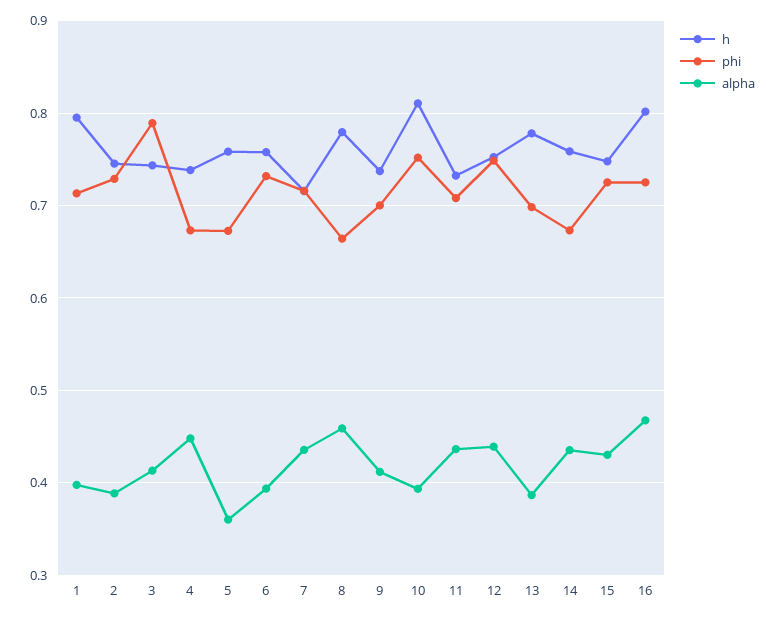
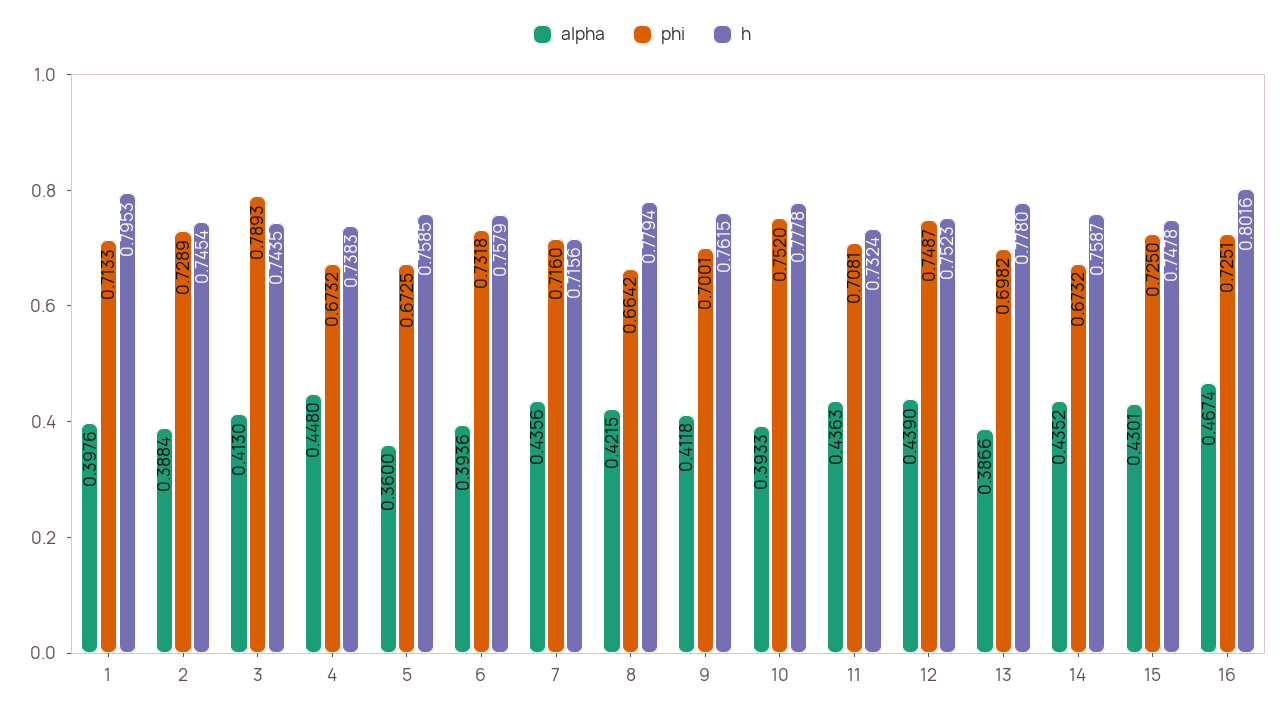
  {
    "h": {
      "1": 0.7953,
      "2": 0.7454,
      "3": 0.7435,
      "4": 0.7383,
      "5": 0.7585,
      "6": 0.7579,
      "7": 0.7156,
      "8": 0.7794,
-     "9": 0.74,
+     "9": 0.7615,
-     "10": 0.81,
+     "10": 0.7778,
      "11": 0.7324,
      "12": 0.7523,
      "13": 0.778,
      "14": 0.7587,
      "15": 0.7478,
      "16": 0.8016
    },
    "phi": {
      "1": 0.7133,
      "2": 0.7289,
      "3": 0.7893,
      "4": 0.6732,
      "5": 0.6725,
      "6": 0.7318,
      "7": 0.716,
      "8": 0.6642,
      "9": 0.7001,
      "10": 0.752,
      "11": 0.7081,
      "12": 0.7487,
      "13": 0.6982,
      "14": 0.6732,
      "15": 0.725,
      "16": 0.7251
    },
    "alpha": {
      "1": 0.3976,
      "2": 0.3884,
      "3": 0.413,
      "4": 0.448,
      "5": 0.36,
      "6": 0.3936,
      "7": 0.4356,
-     "8": 0.46,
+     "8": 0.4215,
      "9": 0.4118,
      "10": 0.3933,
      "11": 0.4363,
      "12": 0.439,
      "13": 0.3866,
      "14": 0.4352,
      "15": 0.4301,
      "16": 0.4674
    }
  }

